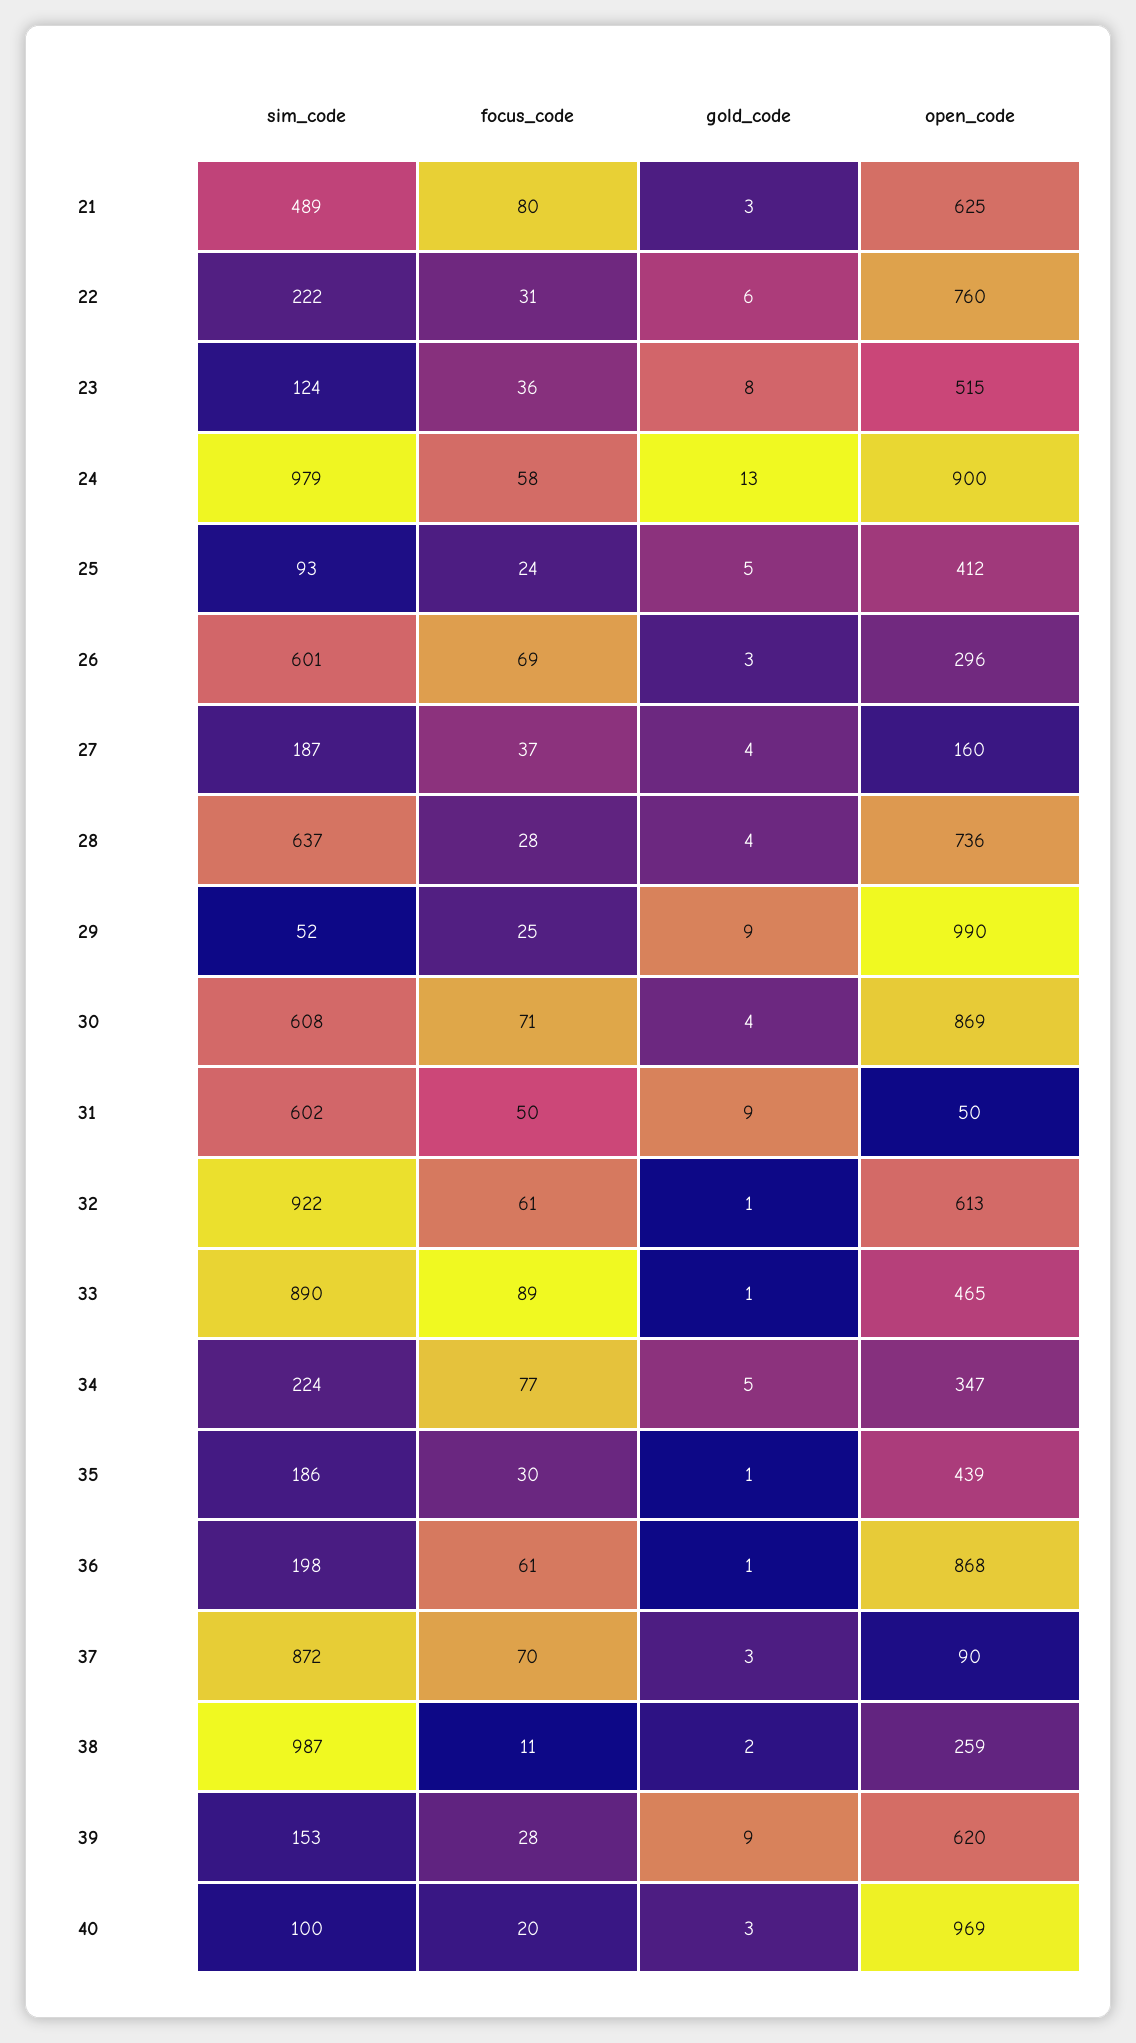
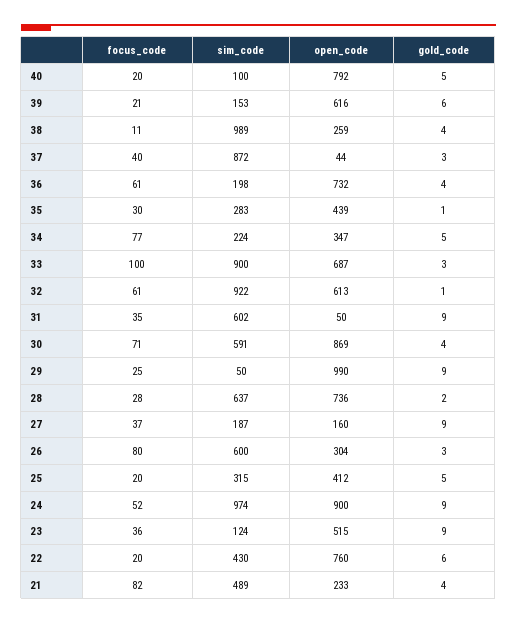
  {
    "sim_code": {
      "21": 489,
-     "22": 222,
+     "22": 430,
      "23": 124,
-     "24": 979,
+     "24": 974,
-     "25": 93,
+     "25": 315,
-     "26": 601,
+     "26": 600,
      "27": 187,
      "28": 637,
-     "29": 52,
+     "29": 50,
-     "30": 608,
+     "30": 591,
      "31": 602,
      "32": 922,
-     "33": 890,
+     "33": 900,
      "34": 224,
-     "35": 186,
+     "35": 283,
      "36": 198,
      "37": 872,
-     "38": 987,
+     "38": 989,
      "39": 153,
      "40": 100
    },
    "focus_code": {
-     "21": 80,
+     "21": 82,
-     "22": 31,
+     "22": 20,
      "23": 36,
-     "24": 58,
+     "24": 52,
-     "25": 24,
+     "25": 20,
-     "26": 69,
+     "26": 80,
      "27": 37,
      "28": 28,
      "29": 25,
      "30": 71,
-     "31": 50,
+     "31": 35,
      "32": 61,
-     "33": 89,
+     "33": 100,
      "34": 77,
      "35": 30,
      "36": 61,
-     "37": 70,
+     "37": 40,
      "38": 11,
-     "39": 28,
+     "39": 21,
      "40": 20
    },
    "gold_code": {
-     "21": 3,
+     "21": 4,
      "22": 6,
-     "23": 8,
+     "23": 9,
-     "24": 13,
+     "24": 9,
      "25": 5,
      "26": 3,
-     "27": 4,
+     "27": 9,
-     "28": 4,
+     "28": 2,
      "29": 9,
      "30": 4,
      "31": 9,
      "32": 1,
-     "33": 1,
+     "33": 3,
      "34": 5,
      "35": 1,
-     "36": 1,
+     "36": 4,
      "37": 3,
-     "38": 2,
+     "38": 4,
-     "39": 9,
+     "39": 6,
-     "40": 3
+     "40": 5
    },
    "open_code": {
-     "21": 625,
+     "21": 233,
      "22": 760,
      "23": 515,
      "24": 900,
      "25": 412,
-     "26": 296,
+     "26": 304,
      "27": 160,
      "28": 736,
      "29": 990,
      "30": 869,
      "31": 50,
      "32": 613,
-     "33": 465,
+     "33": 687,
      "34": 347,
      "35": 439,
-     "36": 868,
+     "36": 732,
-     "37": 90,
+     "37": 44,
      "38": 259,
-     "39": 620,
+     "39": 616,
-     "40": 969
+     "40": 792
    }
  }

